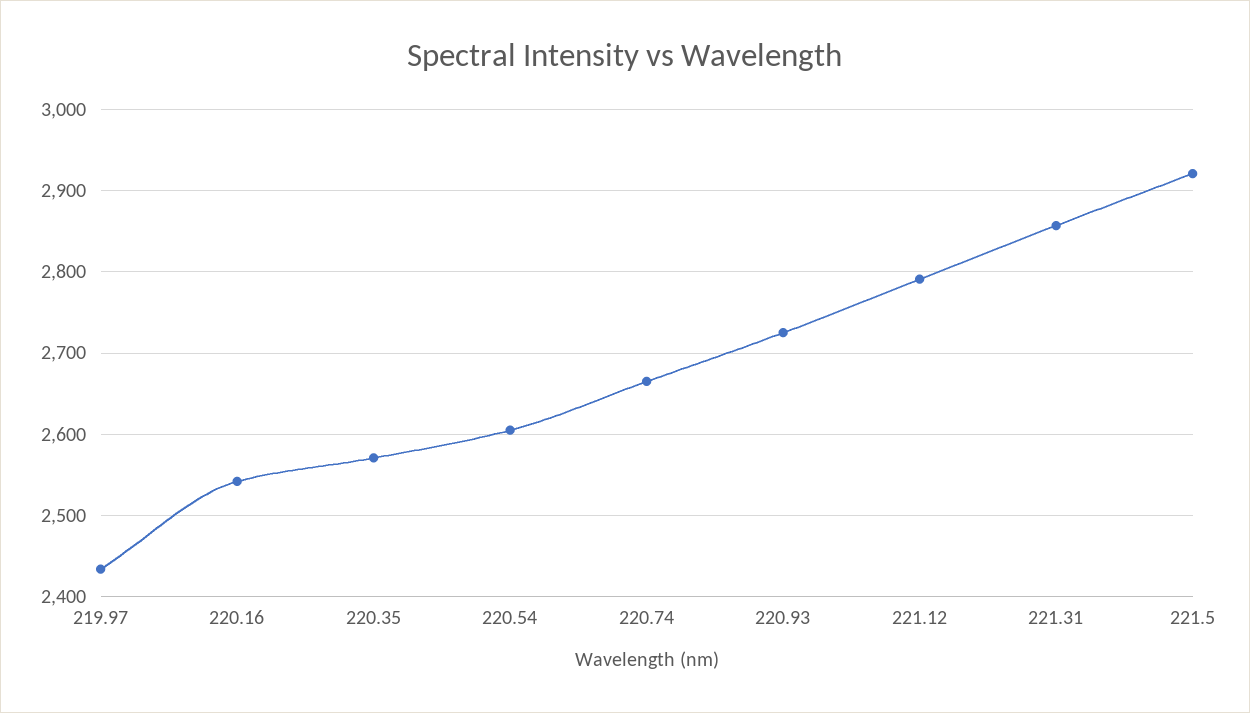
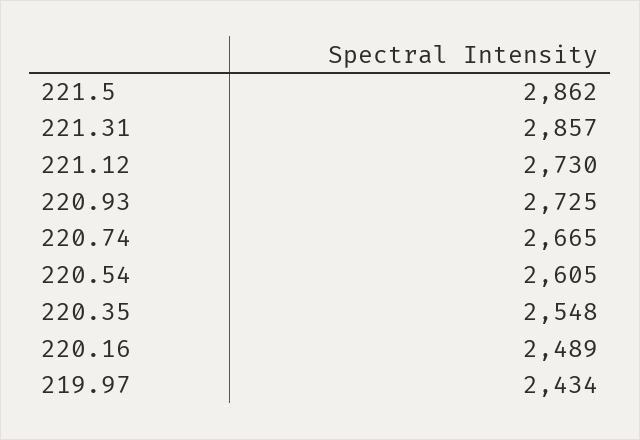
  {
    "219.97": 2434,
-   "220.16": 2540,
+   "220.16": 2489,
-   "220.35": 2570,
+   "220.35": 2548,
    "220.54": 2605,
    "220.74": 2665,
    "220.93": 2725,
-   "221.12": 2790,
+   "221.12": 2730,
    "221.31": 2857,
-   "221.5": 2920
+   "221.5": 2862
  }

